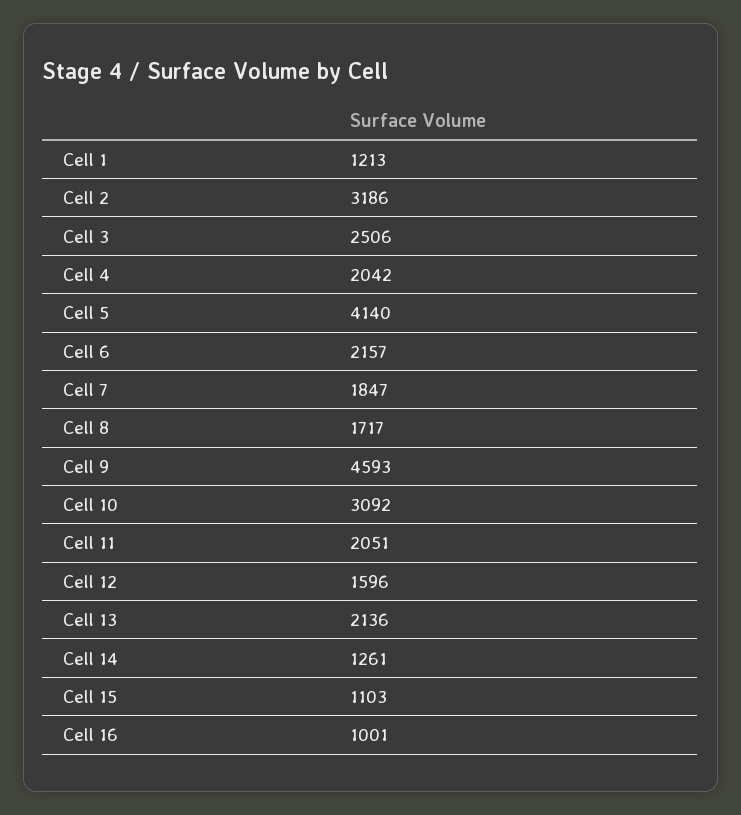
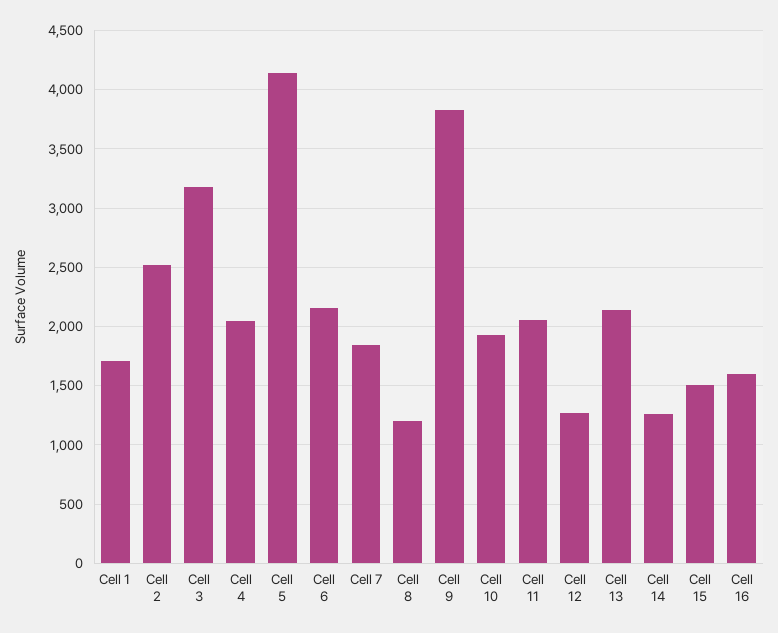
  {
-   "Cell 1": 1213,
+   "Cell 1": 1700,
-   "Cell 2": 3186,
+   "Cell 2": 2500,
-   "Cell 3": 2506,
+   "Cell 3": 3200,
    "Cell 4": 2042,
    "Cell 5": 4140,
    "Cell 6": 2157,
    "Cell 7": 1847,
-   "Cell 8": 1717,
+   "Cell 8": 1200,
-   "Cell 9": 4593,
+   "Cell 9": 3800,
-   "Cell 10": 3092,
+   "Cell 10": 1900,
    "Cell 11": 2051,
-   "Cell 12": 1596,
+   "Cell 12": 1300,
    "Cell 13": 2136,
    "Cell 14": 1261,
-   "Cell 15": 1103,
+   "Cell 15": 1500,
-   "Cell 16": 1001
+   "Cell 16": 1600
  }

